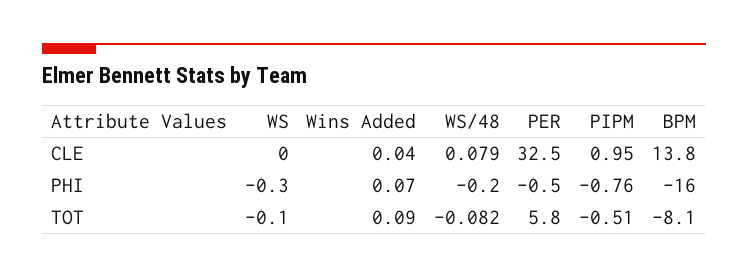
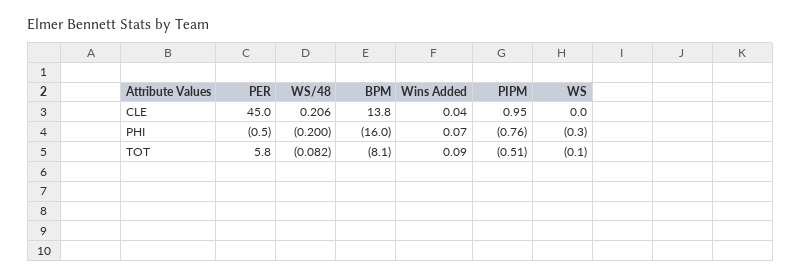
  {
    "WS": {
      "CLE": 0,
      "PHI": -0.3,
      "TOT": -0.1
    },
    "Wins Added": {
      "CLE": 0.04,
      "PHI": 0.07,
      "TOT": 0.09
    },
    "WS/48": {
-     "CLE": 0.079,
+     "CLE": 0.206,
      "PHI": -0.2,
      "TOT": -0.082
    },
    "PER": {
-     "CLE": 32.5,
+     "CLE": 45,
      "PHI": -0.5,
      "TOT": 5.8
    },
    "PIPM": {
      "CLE": 0.95,
      "PHI": -0.76,
      "TOT": -0.51
    },
    "BPM": {
      "CLE": 13.8,
      "PHI": -16,
      "TOT": -8.1
    }
  }

